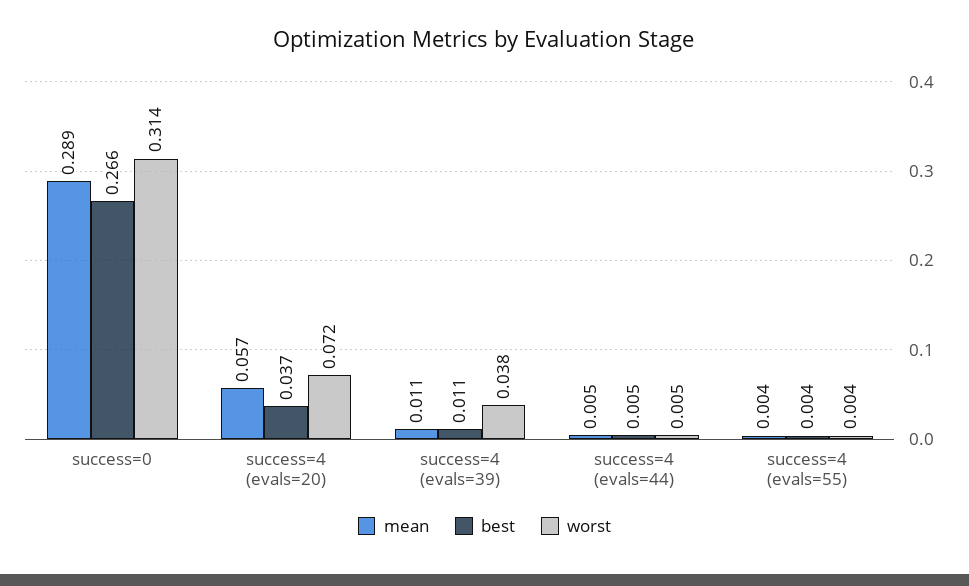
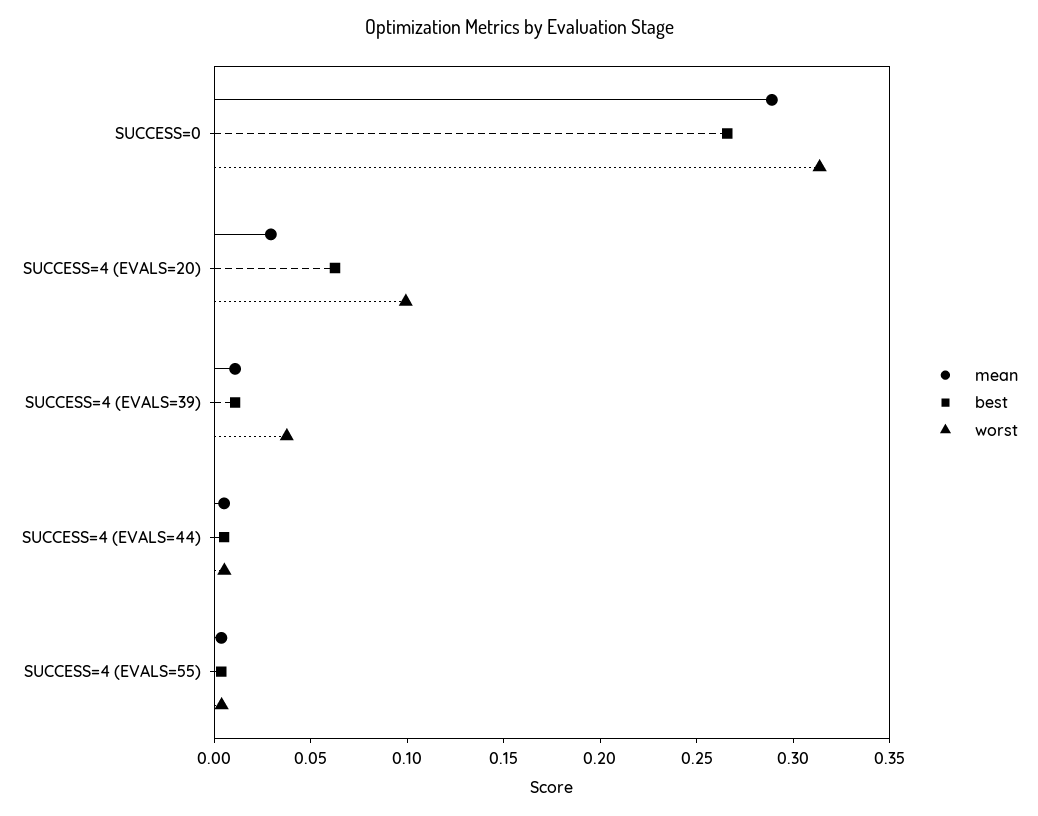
  {
    "mean": {
      "success=0": 0.289,
-     "success=4 (evals=20)": 0.057,
+     "success=4 (evals=20)": 0.03,
      "success=4 (evals=39)": 0.011,
      "success=4 (evals=44)": 0.005,
      "success=4 (evals=55)": 0.004
    },
    "best": {
      "success=0": 0.266,
-     "success=4 (evals=20)": 0.037,
+     "success=4 (evals=20)": 0.06,
      "success=4 (evals=39)": 0.011,
      "success=4 (evals=44)": 0.005,
      "success=4 (evals=55)": 0.004
    },
    "worst": {
      "success=0": 0.314,
-     "success=4 (evals=20)": 0.072,
+     "success=4 (evals=20)": 0.1,
      "success=4 (evals=39)": 0.038,
      "success=4 (evals=44)": 0.005,
      "success=4 (evals=55)": 0.004
    }
  }

